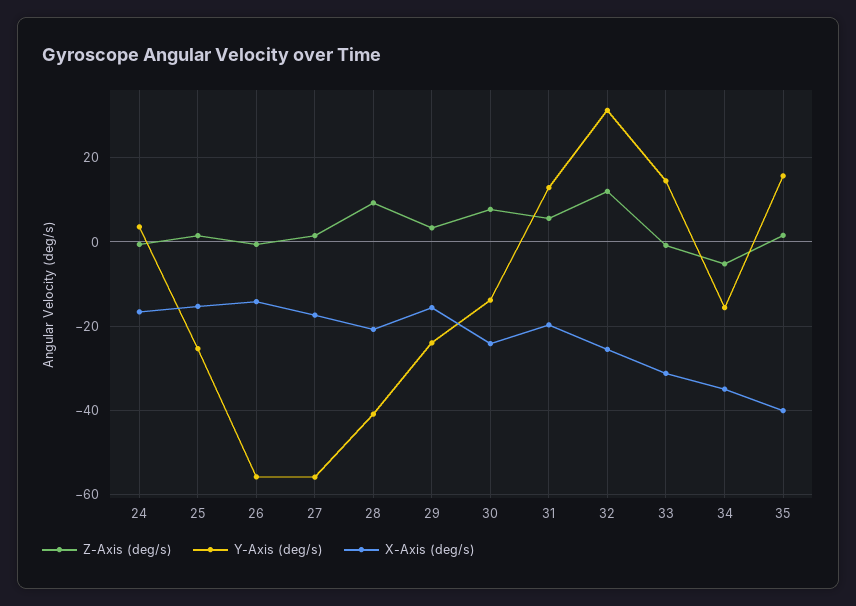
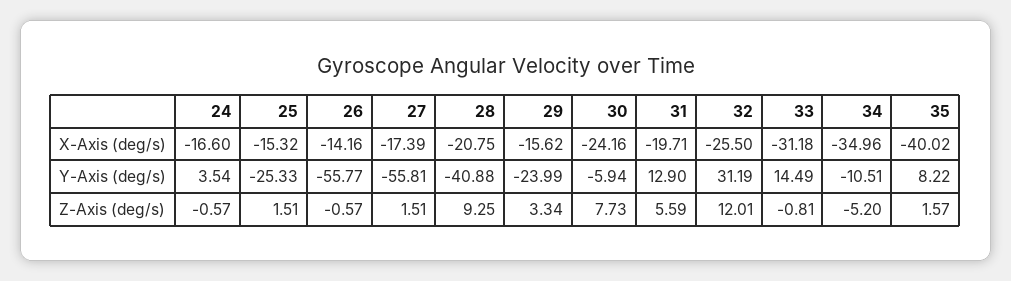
  {
    "Z-Axis (deg/s)": {
      "24": -0.57,
      "25": 1.51,
      "26": -0.57,
      "27": 1.51,
      "28": 9.25,
      "29": 3.34,
      "30": 7.73,
      "31": 5.59,
      "32": 12.01,
      "33": -0.81,
      "34": -5.2,
      "35": 1.57
    },
    "Y-Axis (deg/s)": {
      "24": 3.54,
      "25": -25.33,
      "26": -55.77,
      "27": -55.81,
      "28": -40.88,
      "29": -23.99,
-     "30": -14,
+     "30": -5.94,
      "31": 12.9,
      "32": 31.19,
      "33": 14.49,
-     "34": -16,
+     "34": -10.51,
-     "35": 16
+     "35": 8.22
    },
    "X-Axis (deg/s)": {
      "24": -16.6,
      "25": -15.32,
      "26": -14.16,
      "27": -17.39,
      "28": -20.75,
      "29": -15.62,
      "30": -24.16,
      "31": -19.71,
      "32": -25.5,
      "33": -31.18,
      "34": -34.96,
      "35": -40.02
    }
  }

